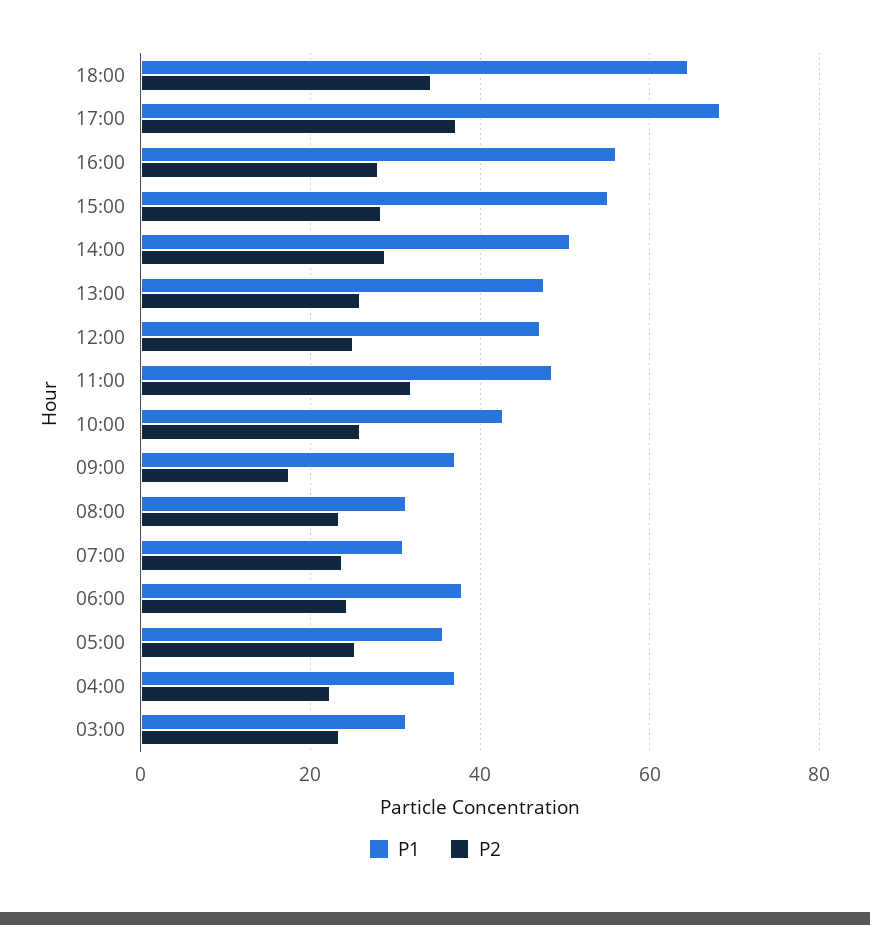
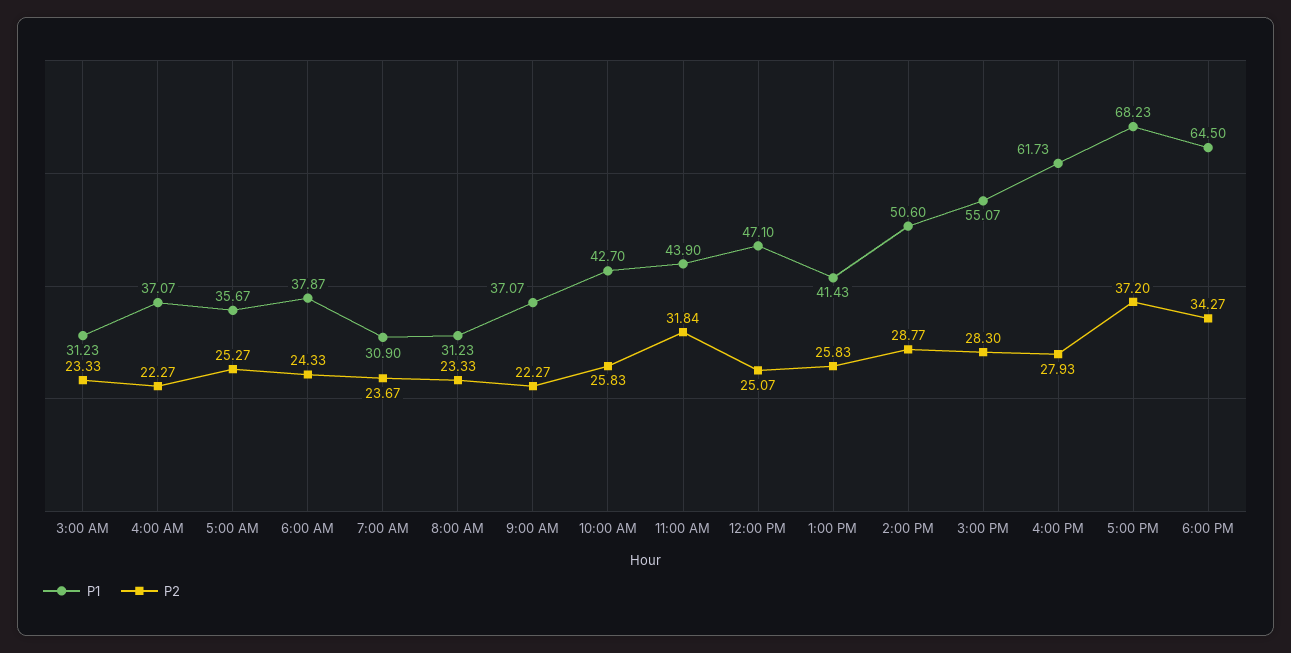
  {
    "P1": {
      "18:00": 64.5,
      "17:00": 68.23,
-     "16:00": 56,
+     "16:00": 61.73,
      "15:00": 55.07,
      "14:00": 50.6,
-     "13:00": 48,
+     "13:00": 41.43,
      "12:00": 47.1,
-     "11:00": 48,
+     "11:00": 43.9,
      "10:00": 42.7,
      "09:00": 37.07,
      "08:00": 31.23,
      "07:00": 30.9,
      "06:00": 37.87,
      "05:00": 35.67,
      "04:00": 37.07,
      "03:00": 31.23
    },
    "P2": {
      "18:00": 34.27,
      "17:00": 37.2,
      "16:00": 27.93,
      "15:00": 28.3,
      "14:00": 28.77,
      "13:00": 25.83,
      "12:00": 25.07,
      "11:00": 31.84,
      "10:00": 25.83,
-     "09:00": 18,
+     "09:00": 22.27,
      "08:00": 23.33,
      "07:00": 23.67,
      "06:00": 24.33,
      "05:00": 25.27,
      "04:00": 22.27,
      "03:00": 23.33
    }
  }

